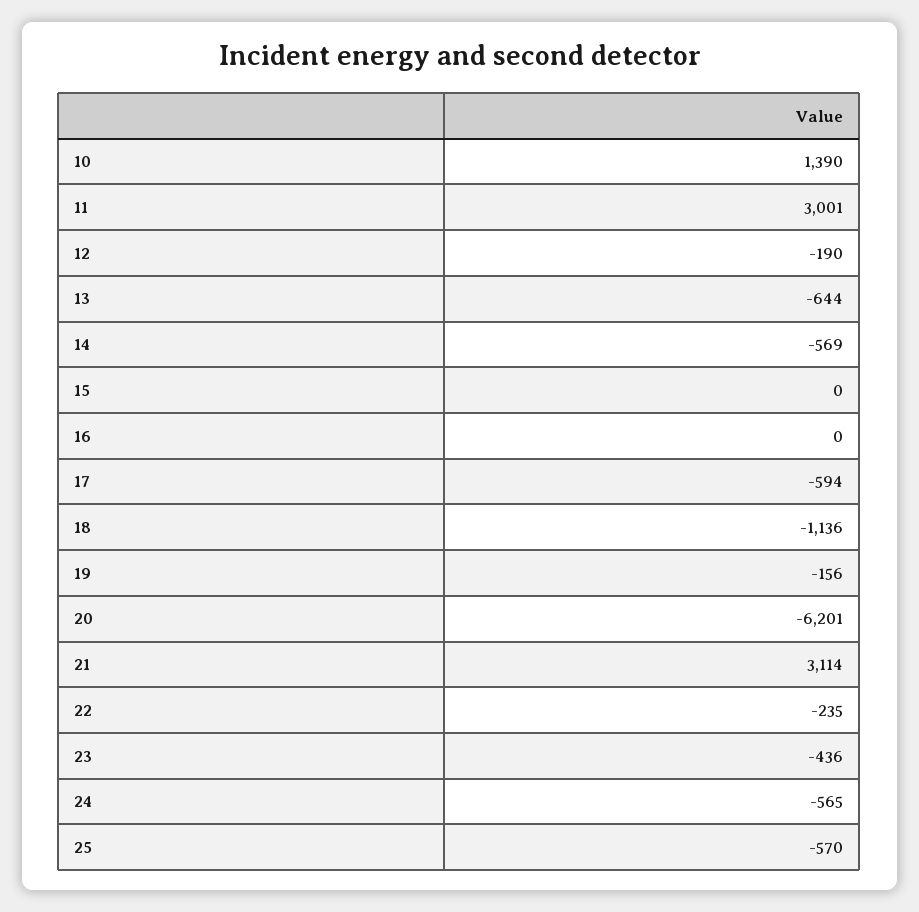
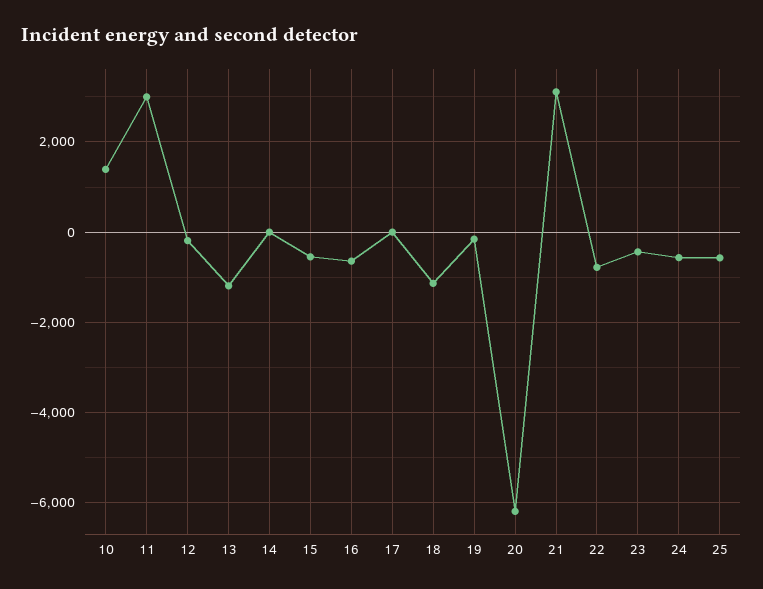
  {
    "10": 1390,
    "11": 3001,
    "12": -190,
-   "13": -644,
+   "13": -1200,
-   "14": -569,
+   "14": 0,
-   "15": 0,
+   "15": -600,
-   "16": 0,
+   "16": -600,
-   "17": -594,
+   "17": 0,
    "18": -1136,
    "19": -156,
    "20": -6201,
    "21": 3114,
-   "22": -235,
+   "22": -800,
    "23": -436,
    "24": -565,
    "25": -570
  }

